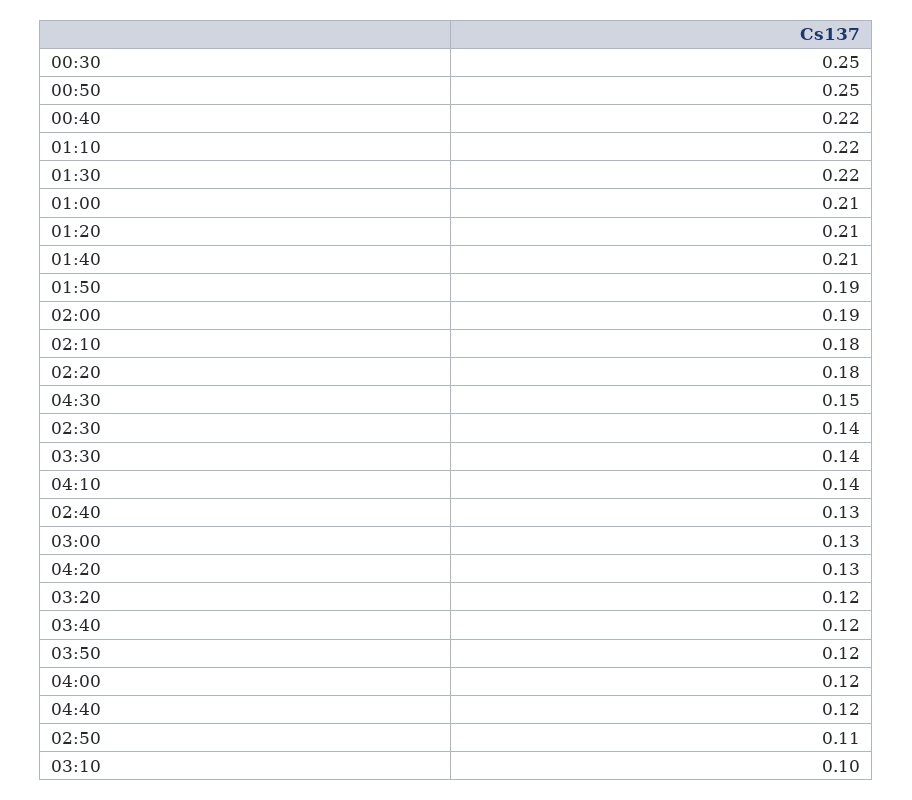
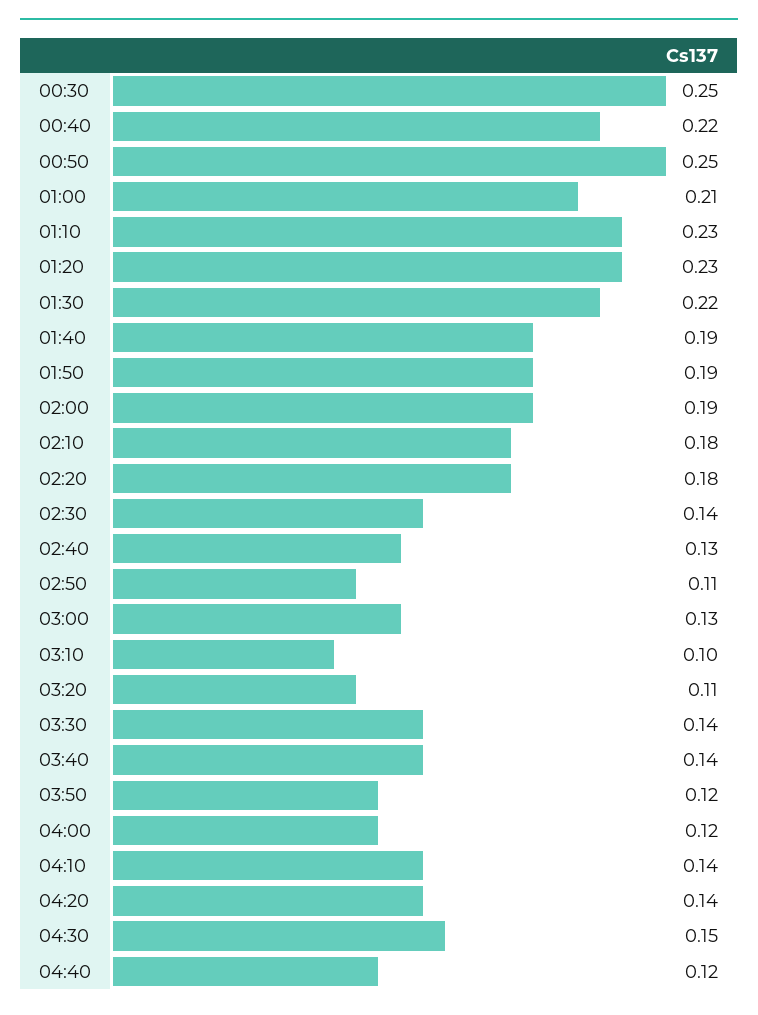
  {
    "00:30": 0.25,
    "00:50": 0.25,
    "00:40": 0.22,
-   "01:10": 0.22,
+   "01:10": 0.23,
    "01:30": 0.22,
    "01:00": 0.21,
-   "01:20": 0.21,
+   "01:20": 0.23,
-   "01:40": 0.21,
+   "01:40": 0.19,
    "01:50": 0.19,
    "02:00": 0.19,
    "02:10": 0.18,
    "02:20": 0.18,
    "04:30": 0.15,
    "02:30": 0.14,
    "03:30": 0.14,
    "04:10": 0.14,
    "02:40": 0.13,
    "03:00": 0.13,
-   "04:20": 0.13,
+   "04:20": 0.14,
-   "03:20": 0.12,
+   "03:20": 0.11,
-   "03:40": 0.12,
+   "03:40": 0.14,
    "03:50": 0.12,
    "04:00": 0.12,
    "04:40": 0.12,
    "02:50": 0.11,
    "03:10": 0.1
  }

